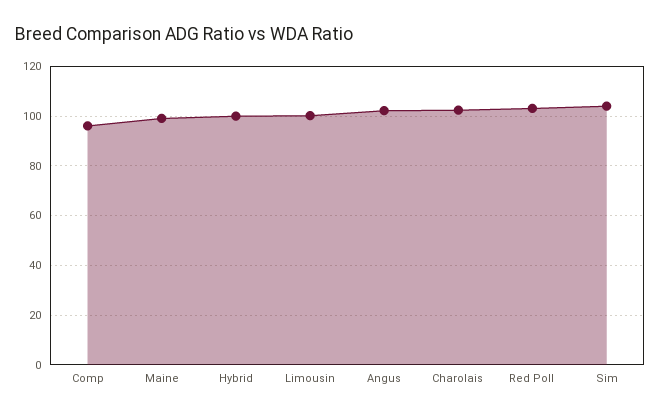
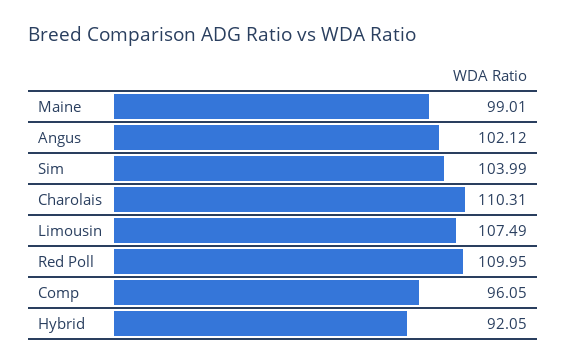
  {
    "Comp": 96.05,
    "Maine": 99.01,
-   "Hybrid": 100,
+   "Hybrid": 92.05,
-   "Limousin": 100,
+   "Limousin": 107.49,
    "Angus": 102.12,
-   "Charolais": 102.5,
+   "Charolais": 110.31,
-   "Red Poll": 102.5,
+   "Red Poll": 109.95,
    "Sim": 103.99
  }

